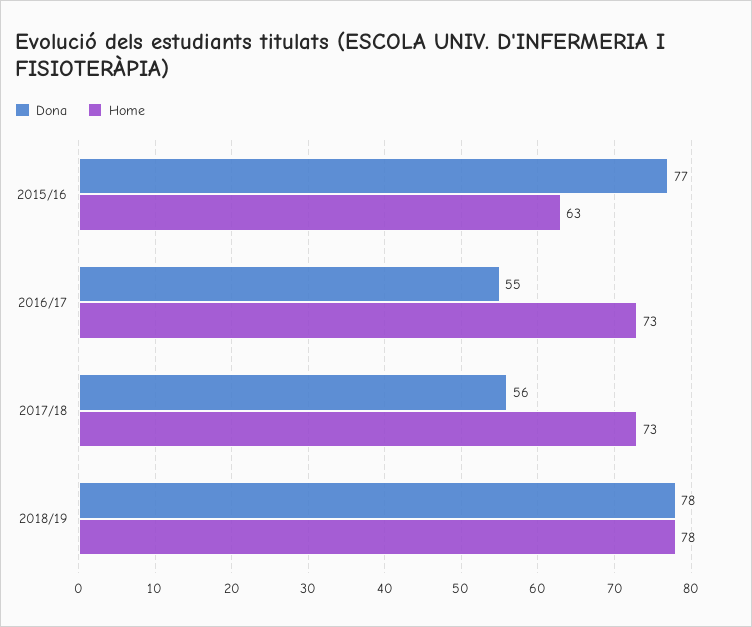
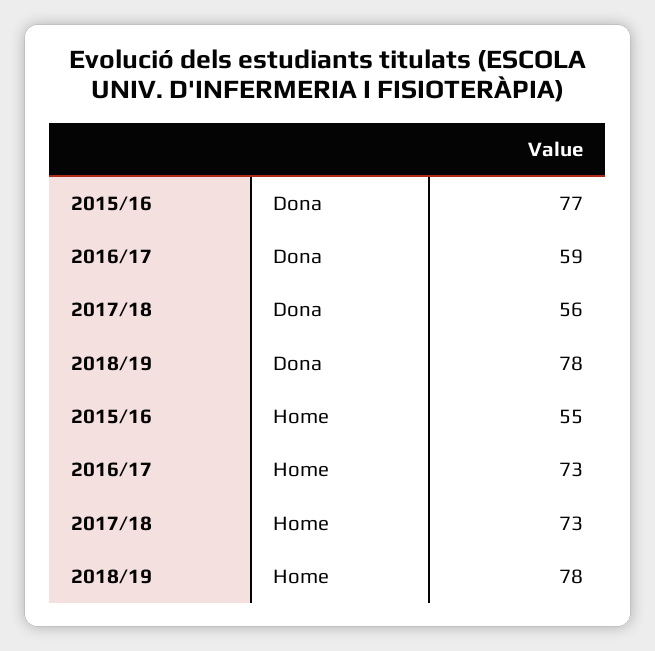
  {
    "Dona": {
      "2015/16": 77,
-     "2016/17": 55,
+     "2016/17": 59,
      "2017/18": 56,
      "2018/19": 78
    },
    "Home": {
-     "2015/16": 63,
+     "2015/16": 55,
      "2016/17": 73,
      "2017/18": 73,
      "2018/19": 78
    }
  }

